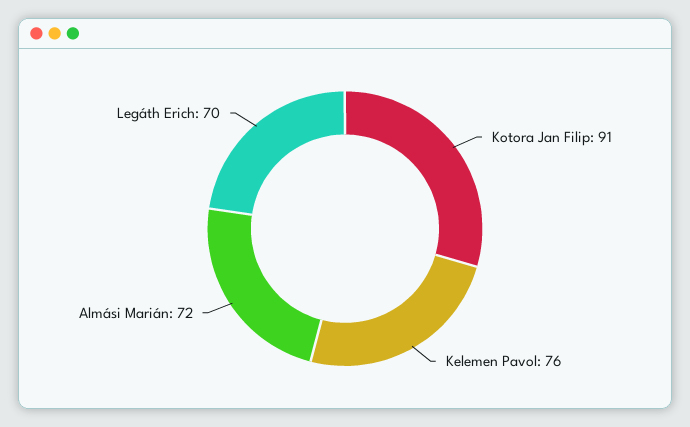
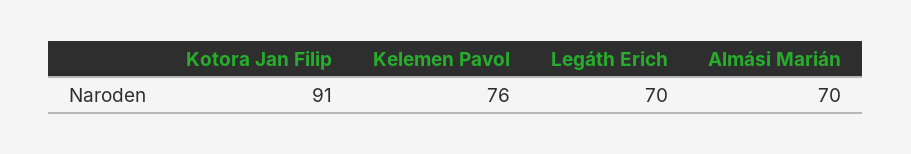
  {
    "Kotora Jan Filip": 91,
    "Kelemen Pavol": 76,
-   "Almási Marián": 72,
+   "Almási Marián": 70,
    "Legáth Erich": 70
  }

